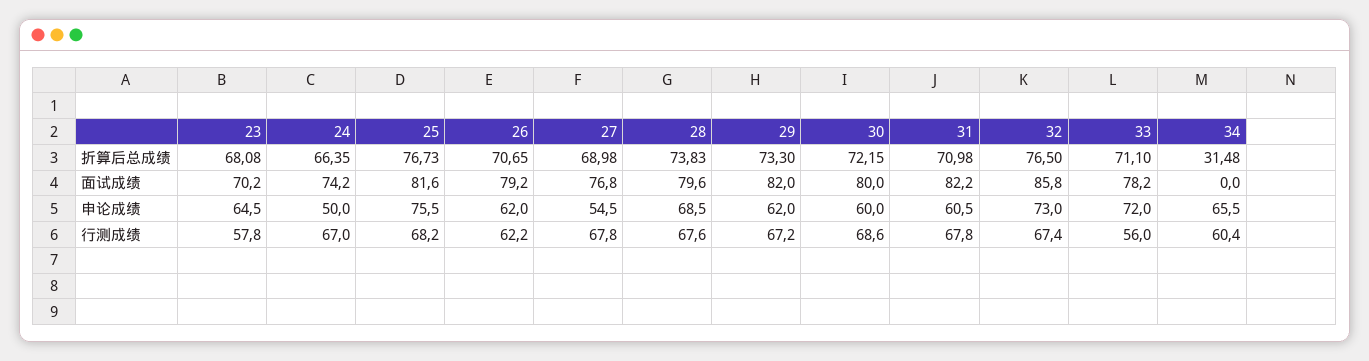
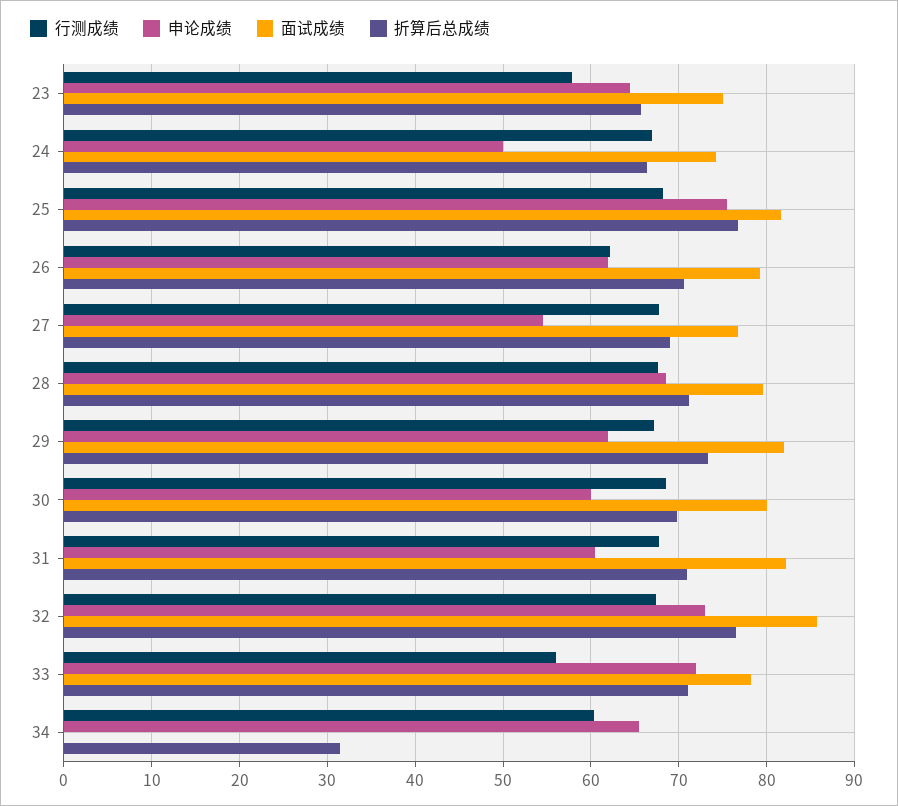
  {
    "折算后总成绩": {
-     "23": 68.08,
+     "23": 66,
      "24": 66.35,
      "25": 76.73,
      "26": 70.65,
      "27": 68.98,
-     "28": 73.83,
+     "28": 71,
      "29": 73.3,
-     "30": 72.15,
+     "30": 70,
      "31": 70.98,
      "32": 76.5,
      "33": 71.1,
      "34": 31.48
    },
    "面试成绩": {
-     "23": 70.2,
+     "23": 75,
      "24": 74.2,
      "25": 81.6,
      "26": 79.2,
      "27": 76.8,
      "28": 79.6,
      "29": 82,
      "30": 80,
      "31": 82.2,
      "32": 85.8,
      "33": 78.2,
      "34": 0
    },
    "申论成绩": {
      "23": 64.5,
      "24": 50,
      "25": 75.5,
      "26": 62,
      "27": 54.5,
      "28": 68.5,
      "29": 62,
      "30": 60,
      "31": 60.5,
      "32": 73,
      "33": 72,
      "34": 65.5
    },
    "行测成绩": {
      "23": 57.8,
      "24": 67,
      "25": 68.2,
      "26": 62.2,
      "27": 67.8,
      "28": 67.6,
      "29": 67.2,
      "30": 68.6,
      "31": 67.8,
      "32": 67.4,
      "33": 56,
      "34": 60.4
    }
  }

